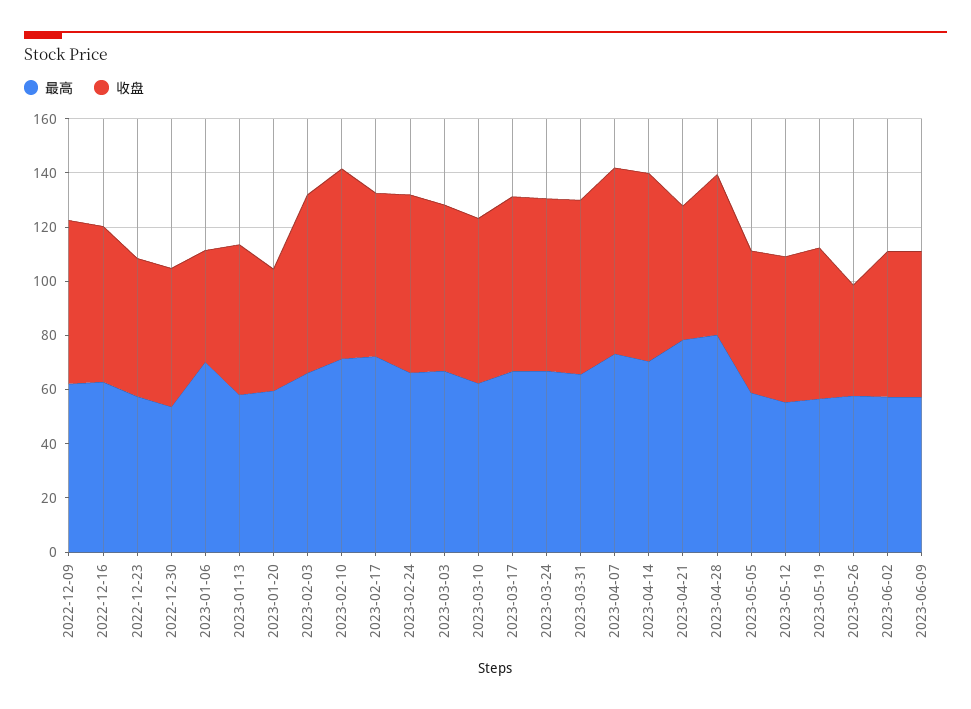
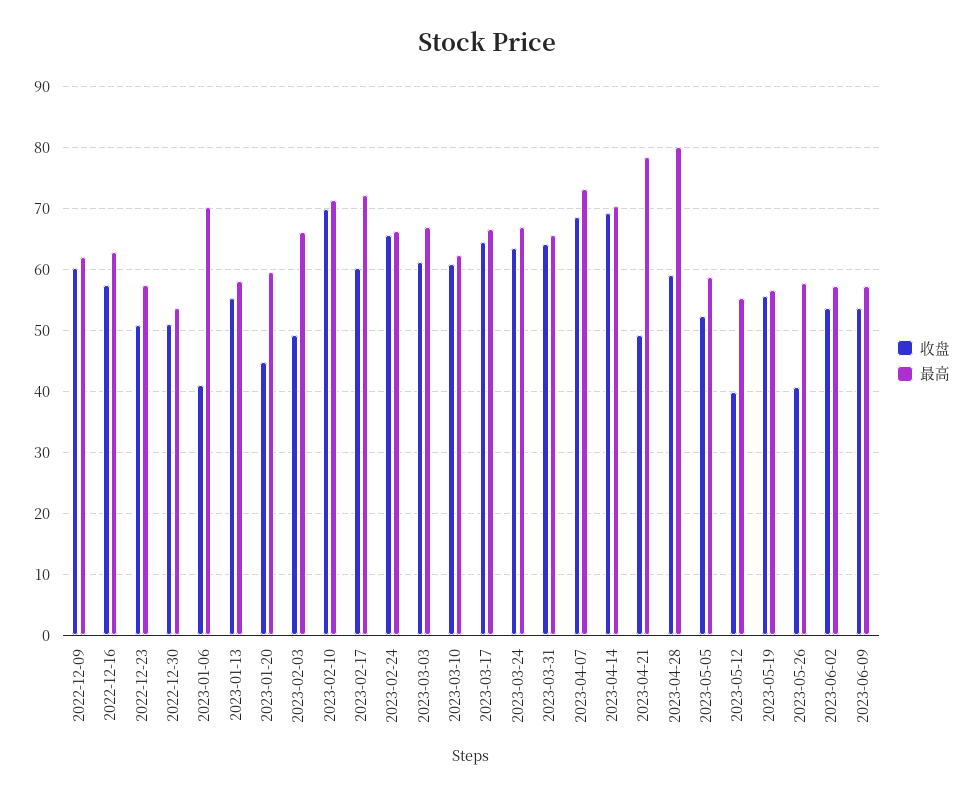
  {
    "最高": {
      "2022-12-09": 62,
      "2022-12-16": 63,
      "2022-12-23": 58,
      "2022-12-30": 54,
      "2023-01-06": 70,
      "2023-01-13": 58,
      "2023-01-20": 60,
      "2023-02-03": 66,
      "2023-02-10": 71,
      "2023-02-17": 72,
      "2023-02-24": 66,
      "2023-03-03": 67,
      "2023-03-10": 62,
      "2023-03-17": 67,
      "2023-03-24": 67,
      "2023-03-31": 66,
      "2023-04-07": 73,
      "2023-04-14": 70,
      "2023-04-21": 78,
      "2023-04-28": 80,
      "2023-05-05": 59,
      "2023-05-12": 55,
      "2023-05-19": 57,
      "2023-05-26": 58,
      "2023-06-02": 57,
      "2023-06-09": 57
    },
    "收盘": {
      "2022-12-09": 60,
      "2022-12-16": 57,
      "2022-12-23": 51,
      "2022-12-30": 51,
      "2023-01-06": 41,
      "2023-01-13": 55,
      "2023-01-20": 45,
-     "2023-02-03": 65,
+     "2023-02-03": 49,
      "2023-02-10": 70,
      "2023-02-17": 60,
      "2023-02-24": 66,
      "2023-03-03": 61,
      "2023-03-10": 61,
      "2023-03-17": 65,
      "2023-03-24": 64,
      "2023-03-31": 64,
      "2023-04-07": 69,
      "2023-04-14": 69,
      "2023-04-21": 49,
      "2023-04-28": 59,
      "2023-05-05": 52,
-     "2023-05-12": 55,
+     "2023-05-12": 40,
      "2023-05-19": 56,
      "2023-05-26": 41,
      "2023-06-02": 54,
      "2023-06-09": 54
    }
  }

